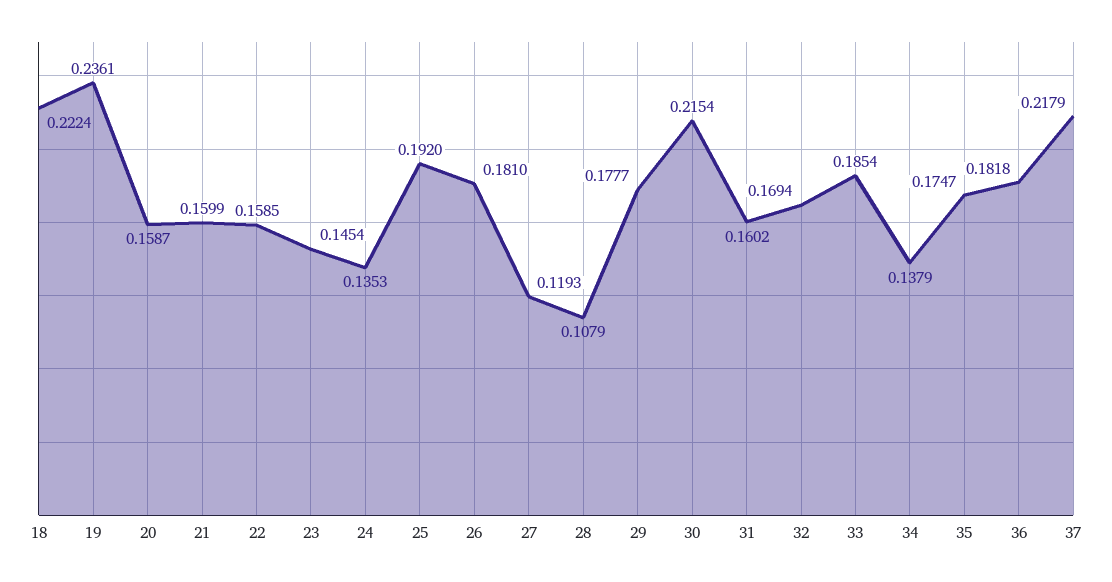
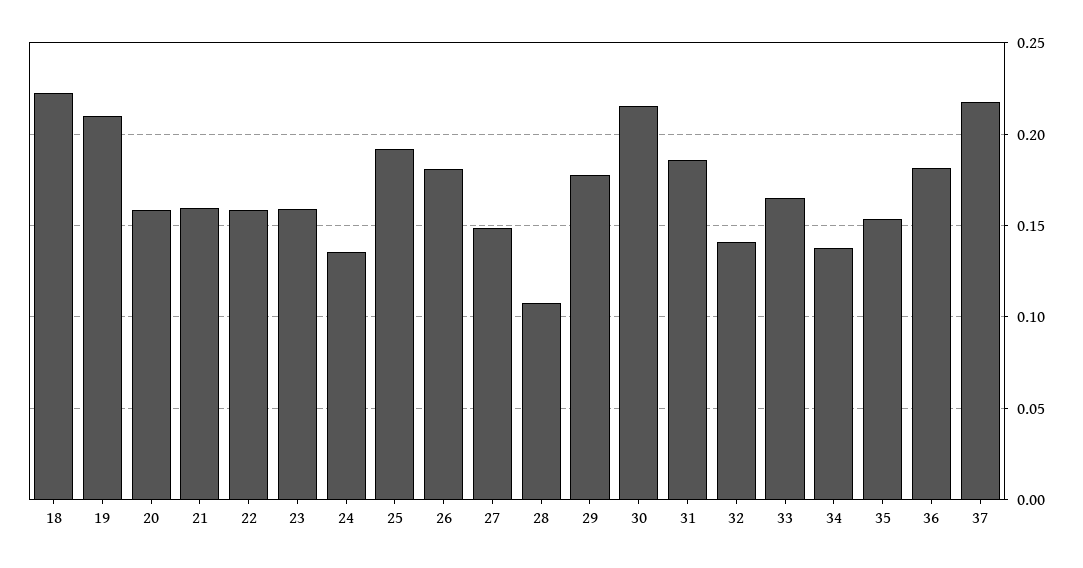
  {
    "18": 0.2224,
-   "19": 0.2361,
+   "19": 0.21,
    "20": 0.1587,
    "21": 0.1599,
    "22": 0.1585,
-   "23": 0.1454,
+   "23": 0.16,
    "24": 0.1353,
    "25": 0.192,
    "26": 0.181,
-   "27": 0.1193,
+   "27": 0.15,
    "28": 0.1079,
    "29": 0.1777,
    "30": 0.2154,
-   "31": 0.1602,
+   "31": 0.185,
-   "32": 0.1694,
+   "32": 0.14,
-   "33": 0.1854,
+   "33": 0.165,
    "34": 0.1379,
-   "35": 0.1747,
+   "35": 0.155,
    "36": 0.1818,
    "37": 0.2179
  }

